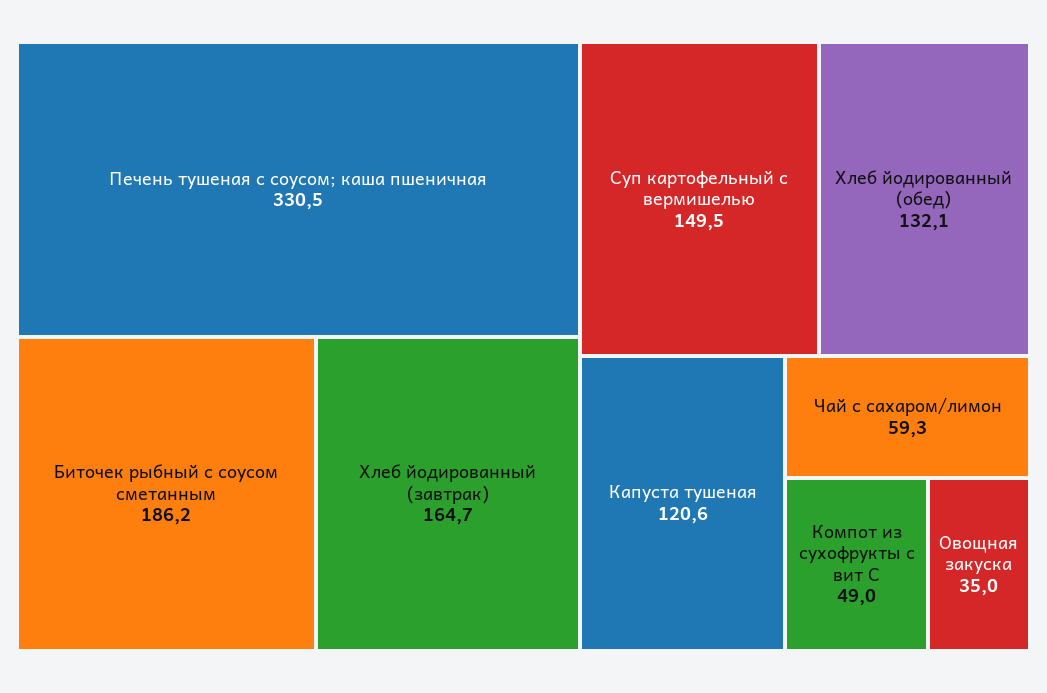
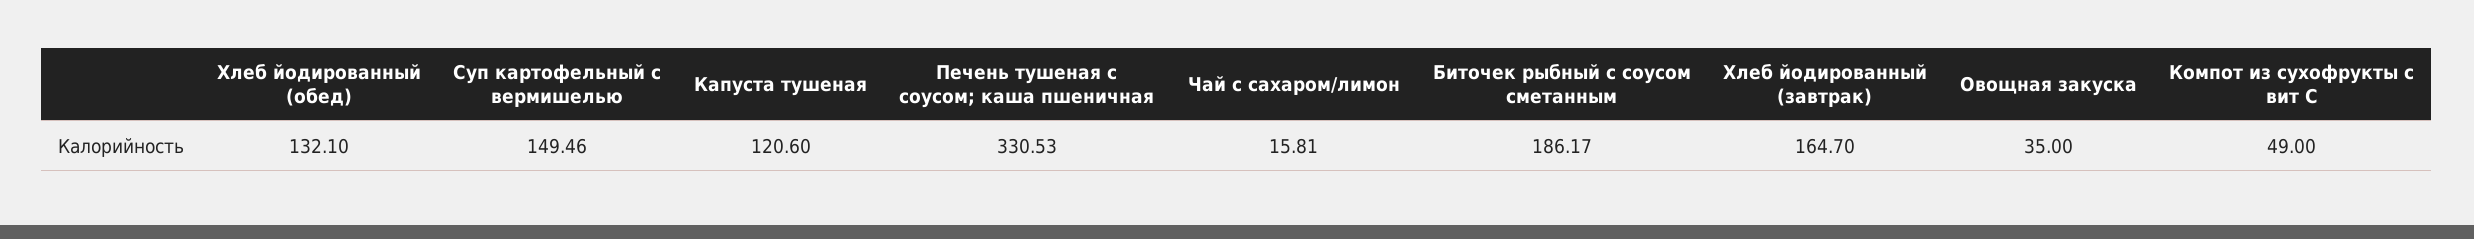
  {
    "Печень тушеная с соусом; каша пшеничная": 330.53,
    "Биточек рыбный с соусом сметанным": 186.17,
    "Хлеб йодированный (завтрак)": 164.7,
    "Суп картофельный с вермишелью": 149.46,
    "Хлеб йодированный (обед)": 132.1,
    "Капуста тушеная": 120.6,
-   "Чай с сахаром/лимон": 59.3,
+   "Чай с сахаром/лимон": 15.81,
    "Компот из сухофрукты с вит С": 49,
    "Овощная закуска": 35
  }

